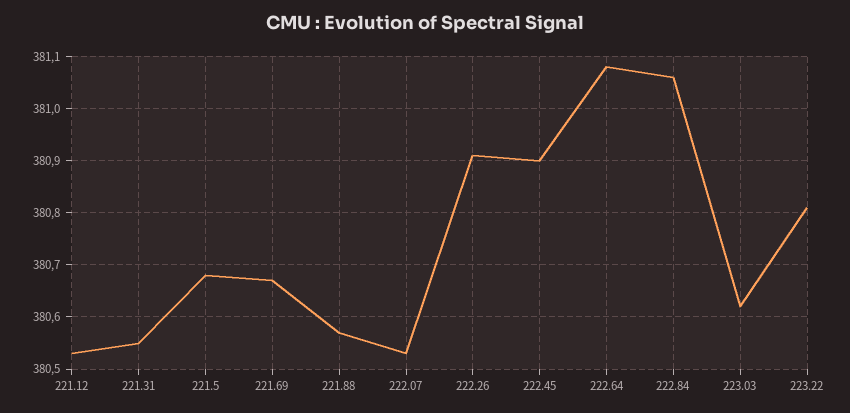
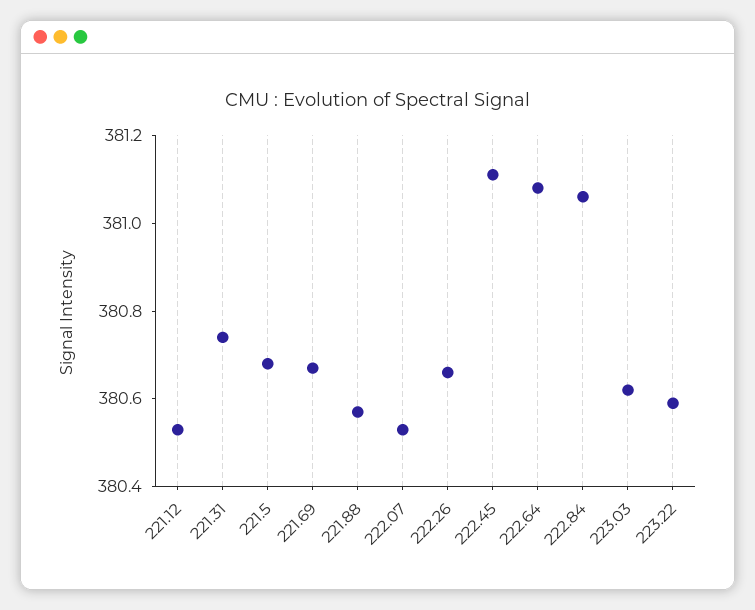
  {
    "221.12": 380.55,
-   "221.31": 380.55,
+   "221.31": 380.75,
    "221.5": 380.7,
    "221.69": 380.65,
    "221.88": 380.55,
    "222.07": 380.55,
-   "222.26": 380.9,
+   "222.26": 380.65,
-   "222.45": 380.9,
+   "222.45": 381.1,
    "222.64": 381.1,
    "222.84": 381.05,
    "223.03": 380.6,
-   "223.22": 380.8
+   "223.22": 380.6
  }

